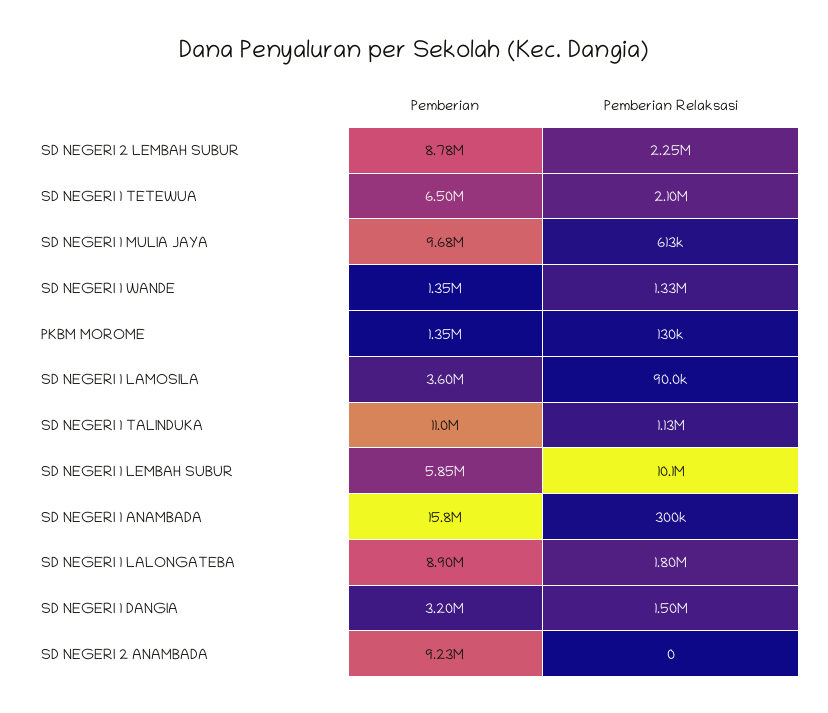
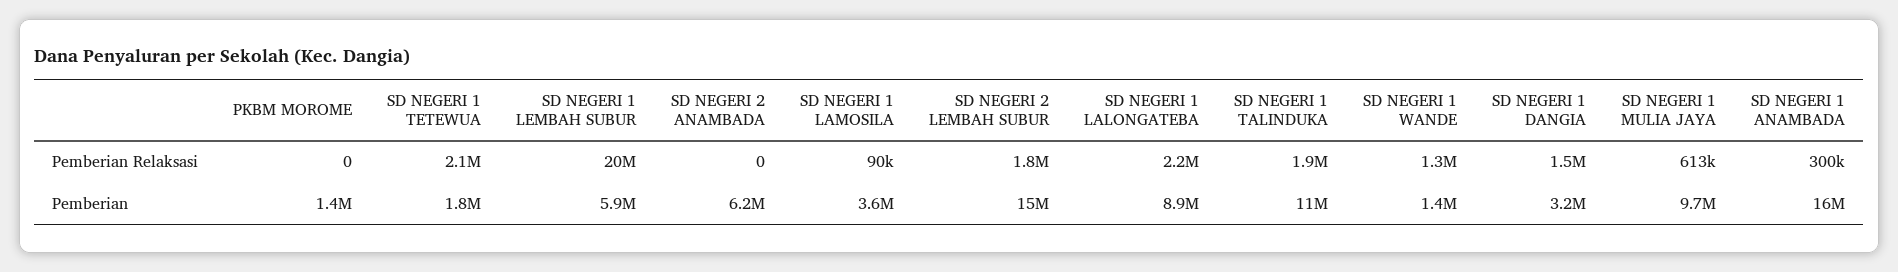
  {
    "Pemberian": {
-     "SD NEGERI 2 LEMBAH SUBUR": 8780000,
+     "SD NEGERI 2 LEMBAH SUBUR": 15000000,
-     "SD NEGERI 1 TETEWUA": 6500000,
+     "SD NEGERI 1 TETEWUA": 1800000,
      "SD NEGERI 1 MULIA JAYA": 9680000,
      "SD NEGERI 1 WANDE": 1350000,
      "PKBM MOROME": 1350000,
      "SD NEGERI 1 LAMOSILA": 3600000,
      "SD NEGERI 1 TALINDUKA": 11000000,
      "SD NEGERI 1 LEMBAH SUBUR": 5850000,
      "SD NEGERI 1 ANAMBADA": 15800000,
      "SD NEGERI 1 LALONGATEBA": 8900000,
      "SD NEGERI 1 DANGIA": 3200000,
-     "SD NEGERI 2 ANAMBADA": 9230000
+     "SD NEGERI 2 ANAMBADA": 6200000
    },
    "Pemberian Relaksasi": {
-     "SD NEGERI 2 LEMBAH SUBUR": 2250000,
+     "SD NEGERI 2 LEMBAH SUBUR": 1800000,
      "SD NEGERI 1 TETEWUA": 2100000,
      "SD NEGERI 1 MULIA JAYA": 613000,
      "SD NEGERI 1 WANDE": 1330000,
-     "PKBM MOROME": 130000,
+     "PKBM MOROME": 0,
      "SD NEGERI 1 LAMOSILA": 90000,
-     "SD NEGERI 1 TALINDUKA": 1130000,
+     "SD NEGERI 1 TALINDUKA": 1900000,
-     "SD NEGERI 1 LEMBAH SUBUR": 10100000,
+     "SD NEGERI 1 LEMBAH SUBUR": 20000000,
      "SD NEGERI 1 ANAMBADA": 300000,
-     "SD NEGERI 1 LALONGATEBA": 1800000,
+     "SD NEGERI 1 LALONGATEBA": 2200000,
      "SD NEGERI 1 DANGIA": 1500000,
      "SD NEGERI 2 ANAMBADA": 0
    }
  }

